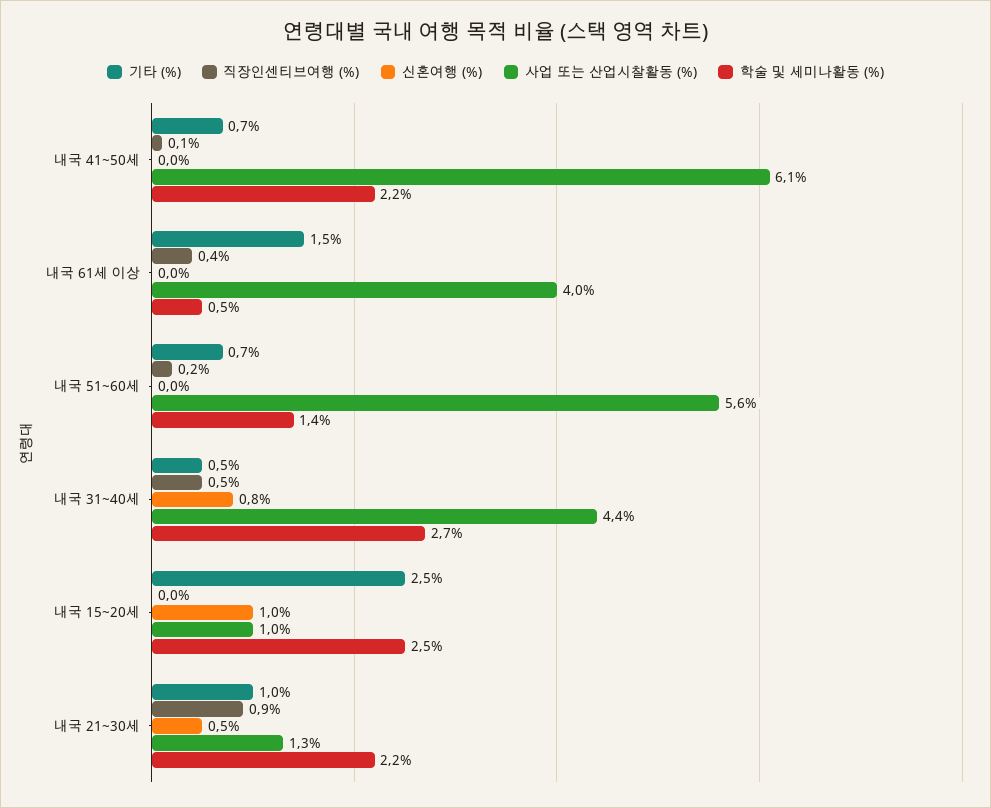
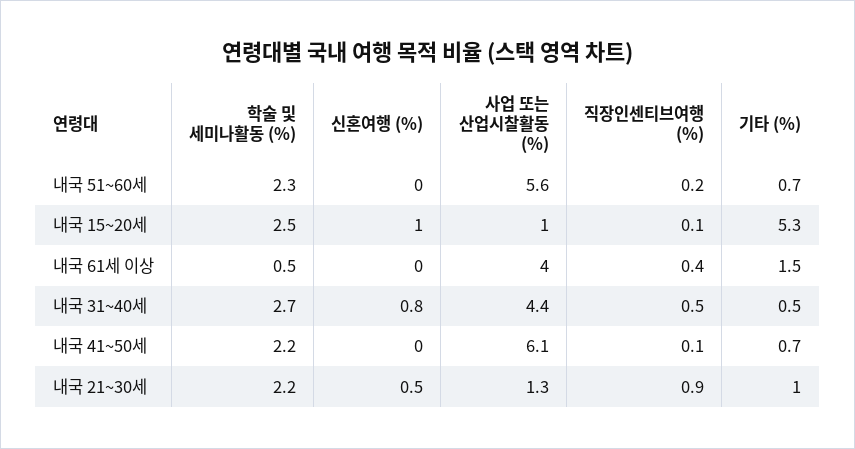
  {
    "기타 (%)": {
      "내국 41~50세": 0.7,
      "내국 61세 이상": 1.5,
      "내국 51~60세": 0.7,
      "내국 31~40세": 0.5,
-     "내국 15~20세": 2.5,
+     "내국 15~20세": 5.3,
      "내국 21~30세": 1
    },
    "직장인센티브여행 (%)": {
      "내국 41~50세": 0.1,
      "내국 61세 이상": 0.4,
      "내국 51~60세": 0.2,
      "내국 31~40세": 0.5,
-     "내국 15~20세": 0,
+     "내국 15~20세": 0.1,
      "내국 21~30세": 0.9
    },
    "신혼여행 (%)": {
      "내국 41~50세": 0,
      "내국 61세 이상": 0,
      "내국 51~60세": 0,
      "내국 31~40세": 0.8,
      "내국 15~20세": 1,
      "내국 21~30세": 0.5
    },
    "사업 또는 산업시찰활동 (%)": {
      "내국 41~50세": 6.1,
      "내국 61세 이상": 4,
      "내국 51~60세": 5.6,
      "내국 31~40세": 4.4,
      "내국 15~20세": 1,
      "내국 21~30세": 1.3
    },
    "학술 및 세미나활동 (%)": {
      "내국 41~50세": 2.2,
      "내국 61세 이상": 0.5,
-     "내국 51~60세": 1.4,
+     "내국 51~60세": 2.3,
      "내국 31~40세": 2.7,
      "내국 15~20세": 2.5,
      "내국 21~30세": 2.2
    }
  }

